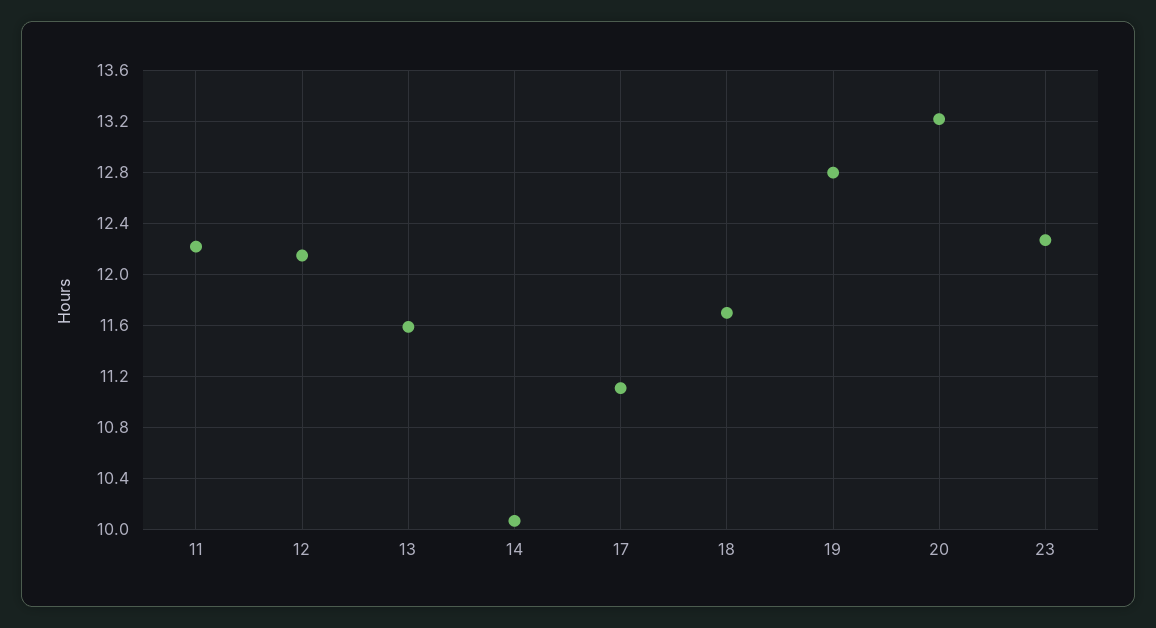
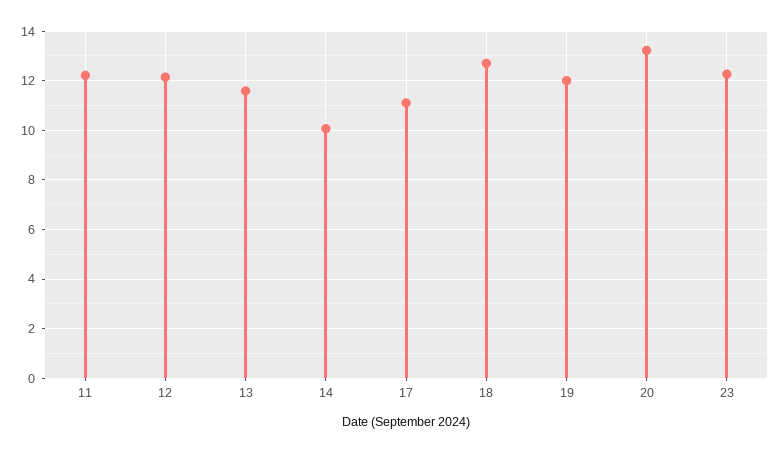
  {
    "11": 12.2,
    "12": 12.15,
    "13": 11.6,
    "14": 10.05,
    "17": 11.1,
-   "18": 11.7,
+   "18": 12.75,
-   "19": 12.8,
+   "19": 12,
    "20": 13.2,
    "23": 12.25
  }

